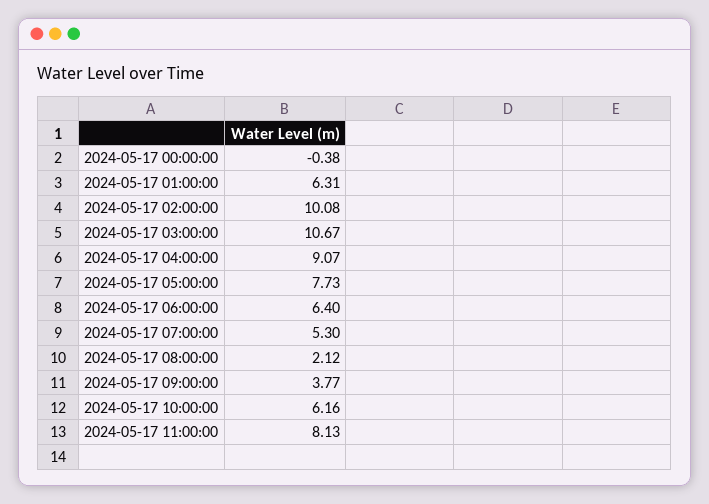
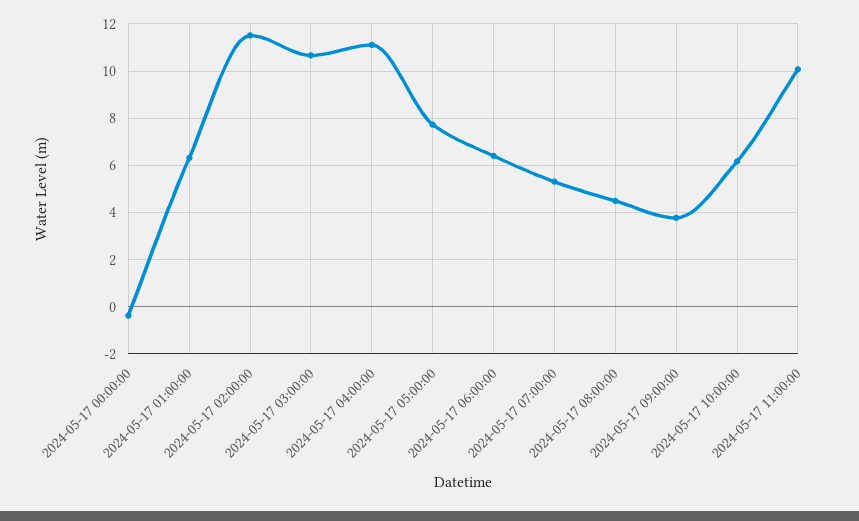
  {
    "2024-05-17 00:00:00": -0.38,
    "2024-05-17 01:00:00": 6.31,
-   "2024-05-17 02:00:00": 10.08,
+   "2024-05-17 02:00:00": 11.5,
    "2024-05-17 03:00:00": 10.67,
-   "2024-05-17 04:00:00": 9.07,
+   "2024-05-17 04:00:00": 11,
    "2024-05-17 05:00:00": 7.73,
    "2024-05-17 06:00:00": 6.4,
    "2024-05-17 07:00:00": 5.3,
-   "2024-05-17 08:00:00": 2.12,
+   "2024-05-17 08:00:00": 4.5,
    "2024-05-17 09:00:00": 3.77,
    "2024-05-17 10:00:00": 6.16,
-   "2024-05-17 11:00:00": 8.13
+   "2024-05-17 11:00:00": 10
  }

